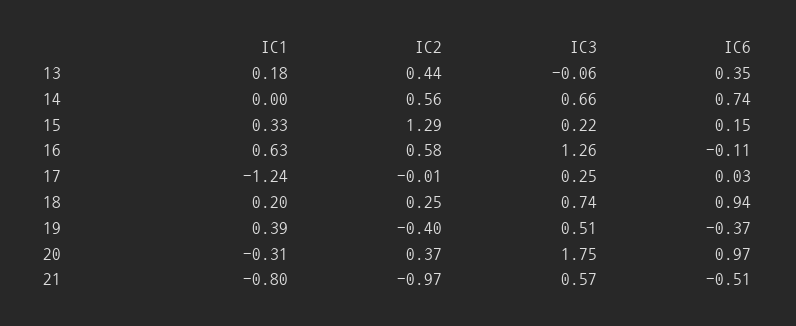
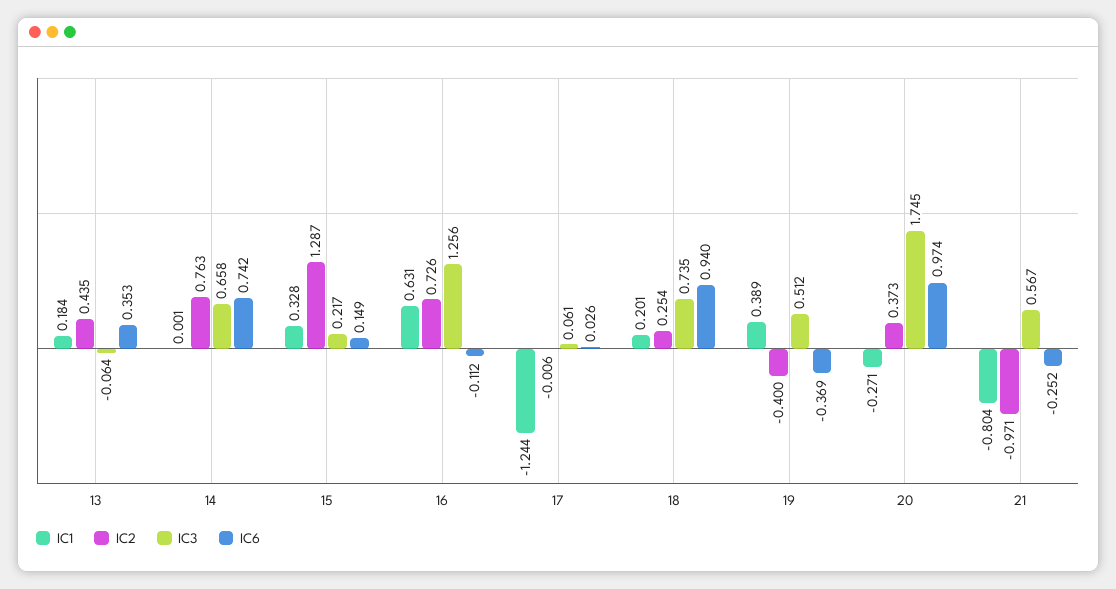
  {
    "IC1": {
      "13": 0.184,
      "14": 0.001,
      "15": 0.328,
      "16": 0.631,
      "17": -1.244,
      "18": 0.201,
      "19": 0.389,
-     "20": -0.31,
+     "20": -0.271,
      "21": -0.804
    },
    "IC2": {
      "13": 0.435,
-     "14": 0.56,
+     "14": 0.763,
      "15": 1.287,
-     "16": 0.58,
+     "16": 0.726,
      "17": -0.006,
      "18": 0.254,
      "19": -0.4,
      "20": 0.373,
      "21": -0.971
    },
    "IC3": {
      "13": -0.064,
      "14": 0.658,
      "15": 0.217,
      "16": 1.256,
-     "17": 0.25,
+     "17": 0.061,
      "18": 0.735,
      "19": 0.512,
      "20": 1.745,
      "21": 0.567
    },
    "IC6": {
      "13": 0.353,
      "14": 0.742,
      "15": 0.149,
      "16": -0.112,
      "17": 0.026,
      "18": 0.94,
      "19": -0.369,
      "20": 0.974,
-     "21": -0.51
+     "21": -0.252
    }
  }

